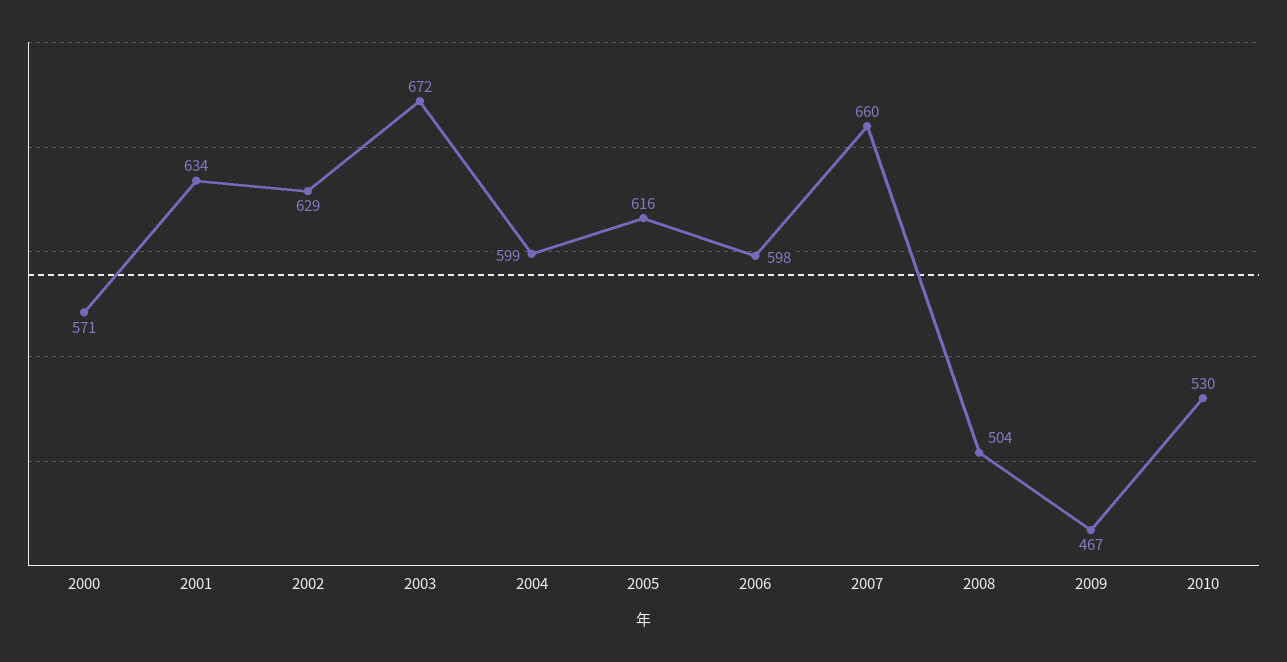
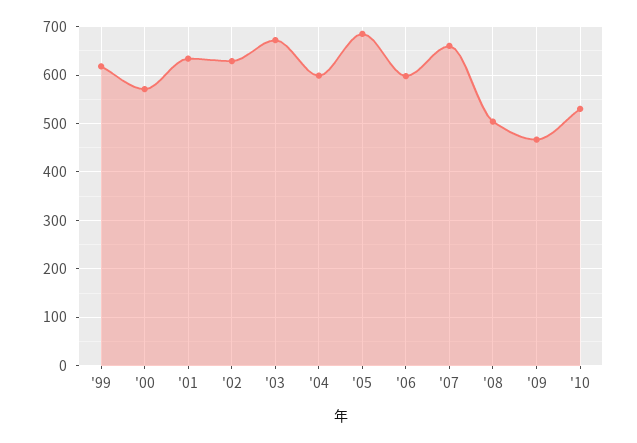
  {
    "2000": 571,
    "2001": 634,
    "2002": 629,
    "2003": 672,
    "2004": 599,
-   "2005": 616,
+   "2005": 680,
    "2006": 598,
    "2007": 660,
    "2008": 504,
    "2009": 467,
-   "2010": 530
+   "2010": 530,
+   "'99": 620
  }

